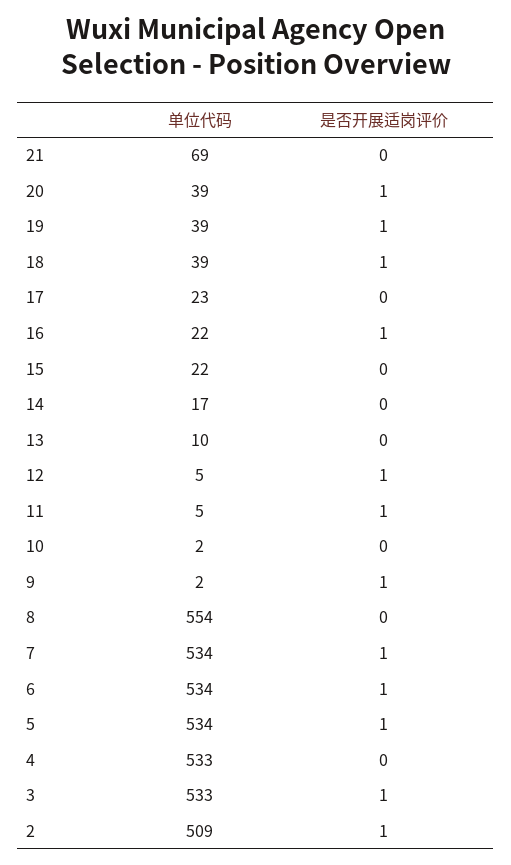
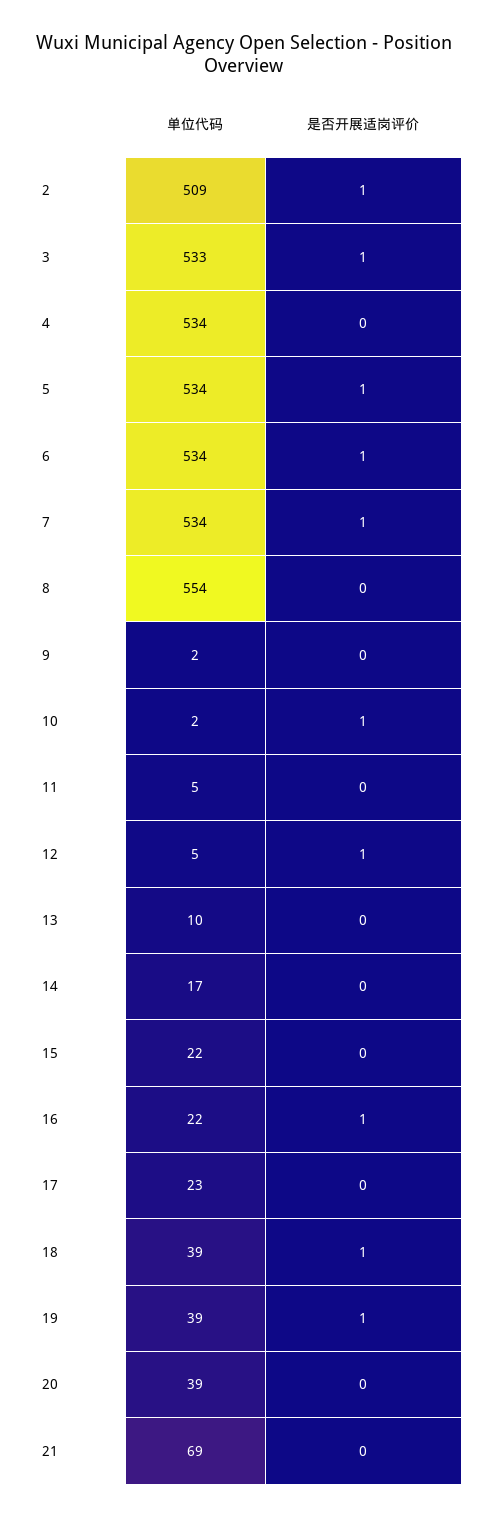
  {
    "单位代码": {
      "21": 69,
      "20": 39,
      "19": 39,
      "18": 39,
      "17": 23,
      "16": 22,
      "15": 22,
      "14": 17,
      "13": 10,
      "12": 5,
      "11": 5,
      "10": 2,
      "9": 2,
      "8": 554,
      "7": 534,
      "6": 534,
      "5": 534,
-     "4": 533,
+     "4": 534,
      "3": 533,
      "2": 509
    },
    "是否开展适岗评价": {
      "21": 0,
-     "20": 1,
+     "20": 0,
      "19": 1,
      "18": 1,
      "17": 0,
      "16": 1,
      "15": 0,
      "14": 0,
      "13": 0,
      "12": 1,
-     "11": 1,
+     "11": 0,
-     "10": 0,
+     "10": 1,
-     "9": 1,
+     "9": 0,
      "8": 0,
      "7": 1,
      "6": 1,
      "5": 1,
      "4": 0,
      "3": 1,
      "2": 1
    }
  }

